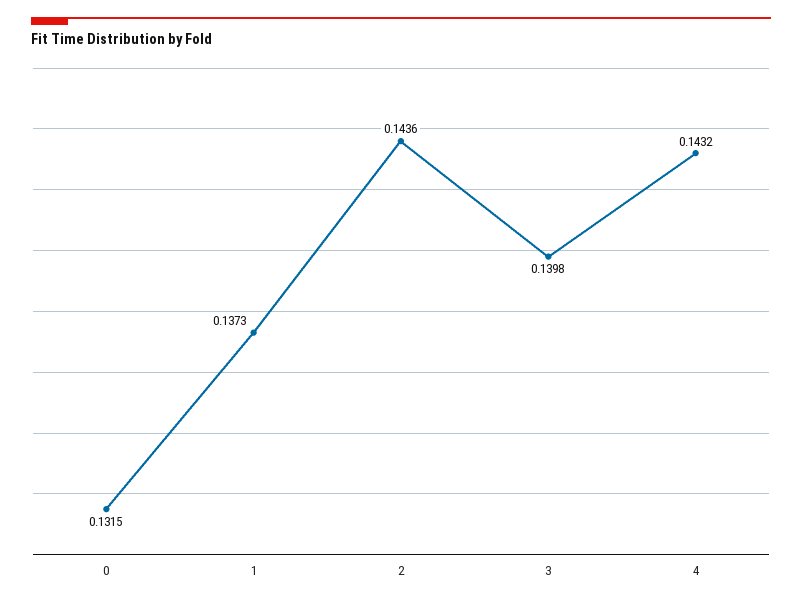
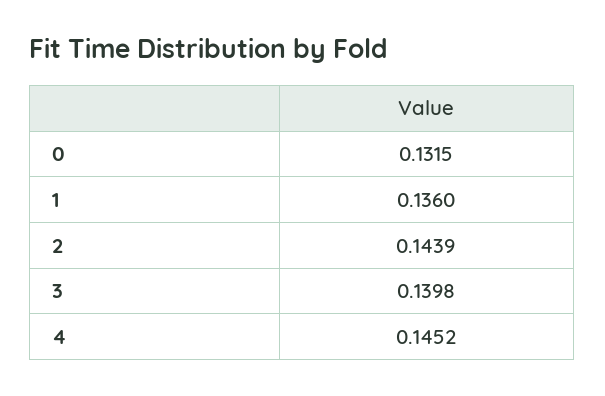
  {
    "0": 0.1315,
-   "1": 0.1373,
+   "1": 0.136,
-   "2": 0.1436,
+   "2": 0.1439,
    "3": 0.1398,
-   "4": 0.1432
+   "4": 0.1452
  }

